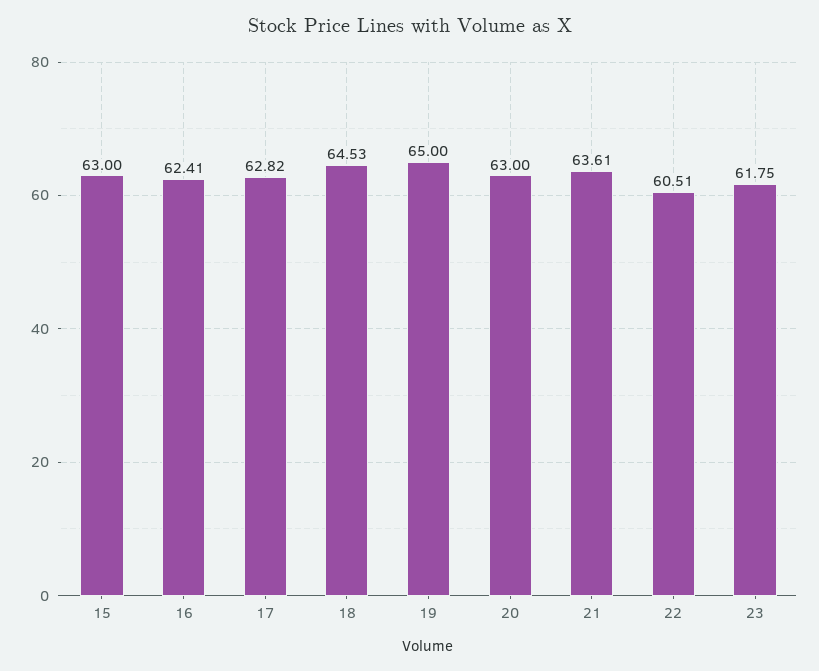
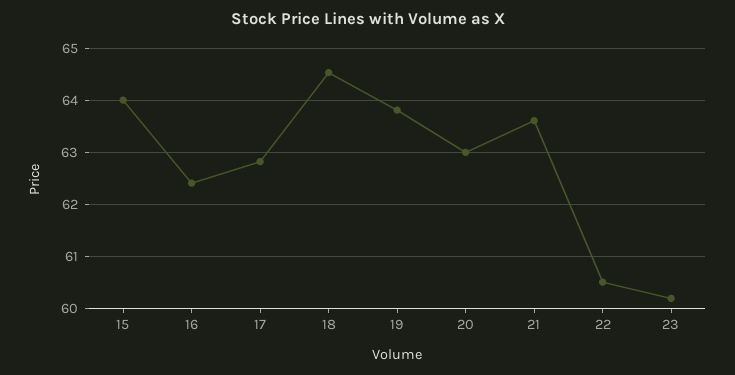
  {
-   "15": 63,
+   "15": 64,
    "16": 62.41,
    "17": 62.82,
    "18": 64.53,
-   "19": 65,
+   "19": 63.8,
    "20": 63,
    "21": 63.61,
    "22": 60.51,
-   "23": 61.75
+   "23": 60.2
  }

